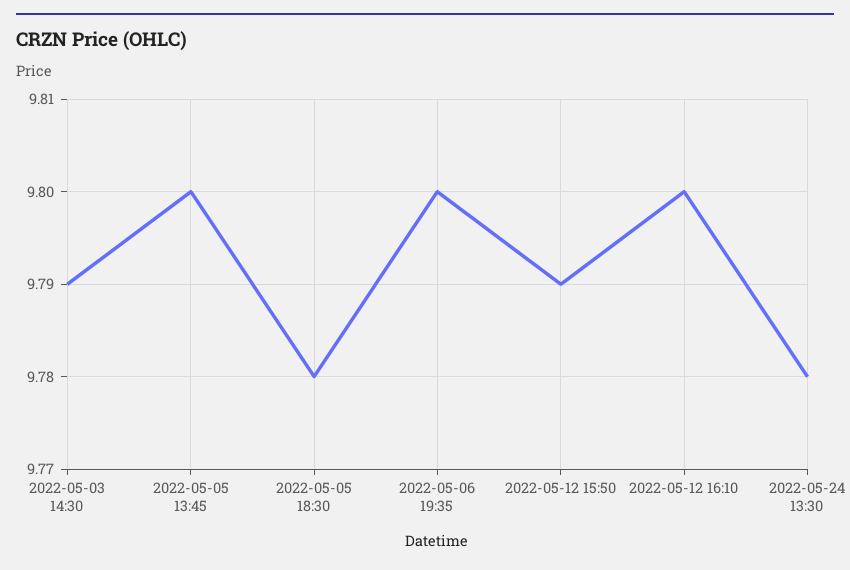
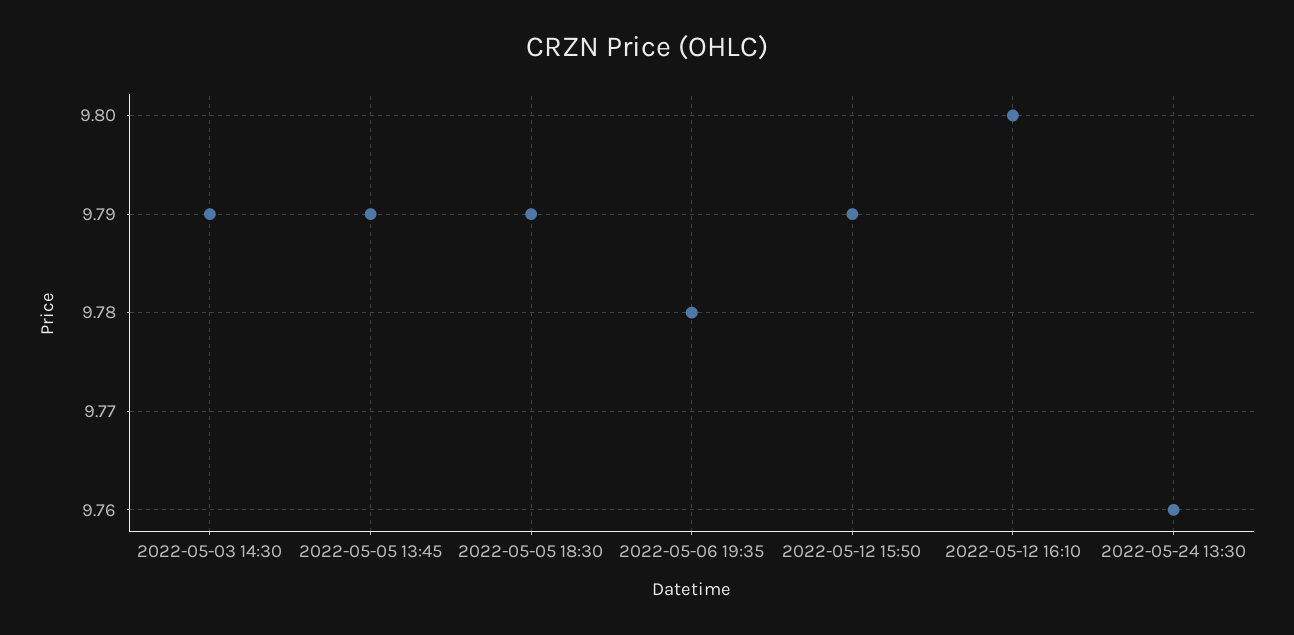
  {
    "2022-05-03 14:30": 9.79,
-   "2022-05-05 13:45": 9.8,
+   "2022-05-05 13:45": 9.79,
-   "2022-05-05 18:30": 9.78,
+   "2022-05-05 18:30": 9.79,
-   "2022-05-06 19:35": 9.8,
+   "2022-05-06 19:35": 9.78,
    "2022-05-12 15:50": 9.79,
    "2022-05-12 16:10": 9.8,
-   "2022-05-24 13:30": 9.78
+   "2022-05-24 13:30": 9.76
  }

